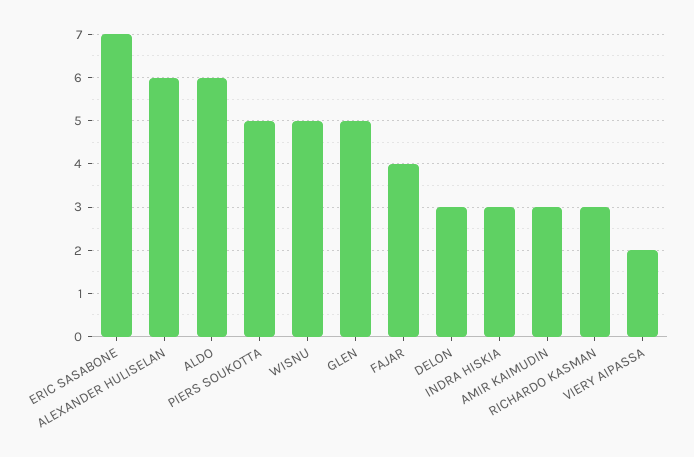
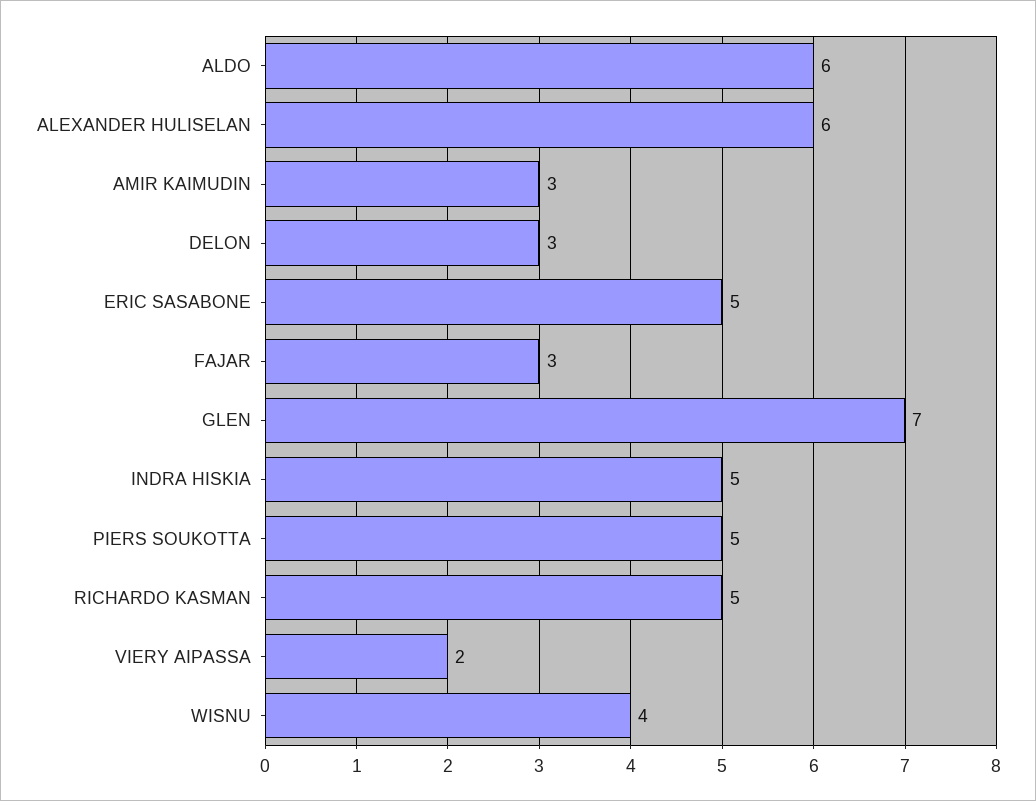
  {
-   "ERIC SASABONE": 7,
+   "ERIC SASABONE": 5,
    "ALEXANDER HULISELAN": 6,
    "ALDO": 6,
    "PIERS SOUKOTTA": 5,
-   "WISNU": 5,
+   "WISNU": 4,
-   "GLEN": 5,
+   "GLEN": 7,
-   "FAJAR": 4,
+   "FAJAR": 3,
    "DELON": 3,
-   "INDRA HISKIA": 3,
+   "INDRA HISKIA": 5,
    "AMIR KAIMUDIN": 3,
-   "RICHARDO KASMAN": 3,
+   "RICHARDO KASMAN": 5,
    "VIERY AIPASSA": 2
  }

